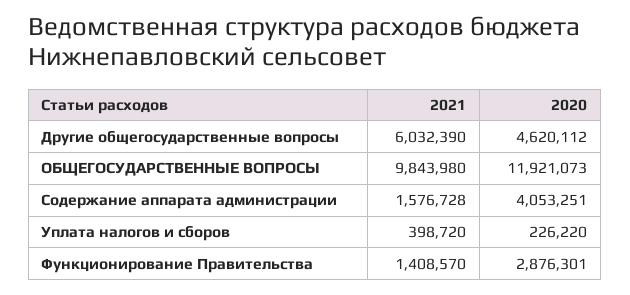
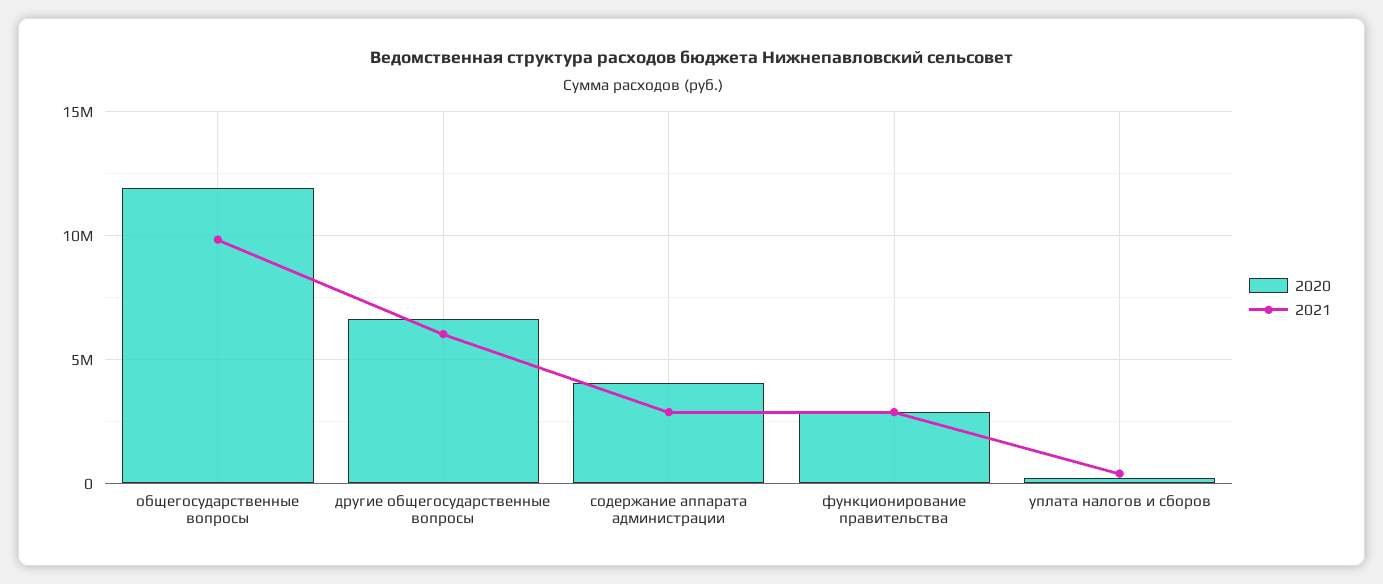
  {
    "2021": {
      "Другие общегосударственные вопросы": 6032390,
      "ОБЩЕГОСУДАРСТВЕННЫЕ ВОПРОСЫ": 9843980,
-     "Содержание аппарата администрации": 1576728,
+     "Содержание аппарата администрации": 3000000,
      "Уплата налогов и сборов": 398720,
-     "Функционирование Правительства": 1408570
+     "Функционирование Правительства": 3000000
    },
    "2020": {
-     "Другие общегосударственные вопросы": 4620112,
+     "Другие общегосударственные вопросы": 6500000,
      "ОБЩЕГОСУДАРСТВЕННЫЕ ВОПРОСЫ": 11921073,
      "Содержание аппарата администрации": 4053251,
      "Уплата налогов и сборов": 226220,
      "Функционирование Правительства": 2876301
    }
  }

